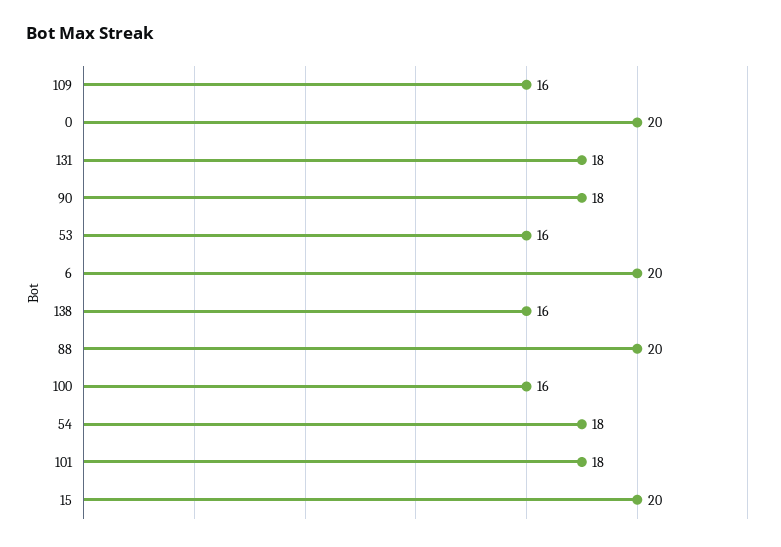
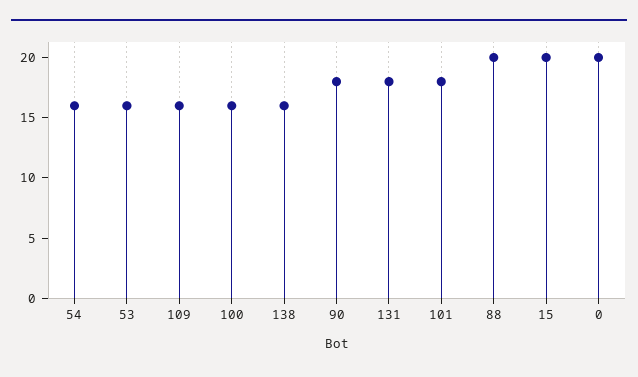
  {
    "109": 16,
    "0": 20,
    "131": 18,
    "90": 18,
    "53": 16,
-   "6": 20,
    "138": 16,
    "88": 20,
    "100": 16,
-   "54": 18,
+   "54": 16,
    "101": 18,
    "15": 20
  }

